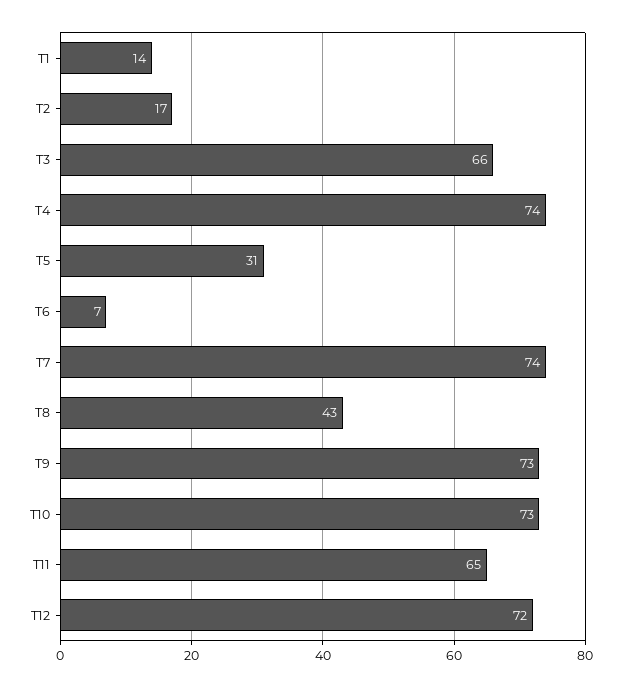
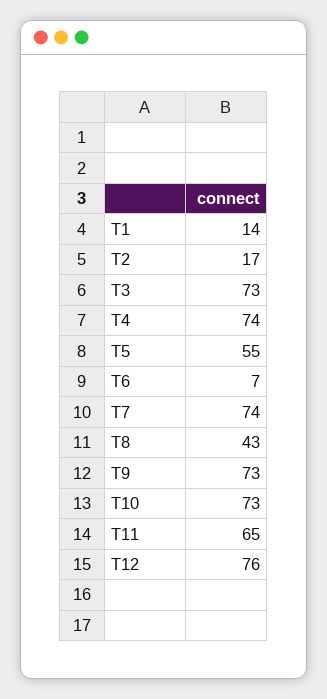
  {
    "T1": 14,
    "T2": 17,
-   "T3": 66,
+   "T3": 73,
    "T4": 74,
-   "T5": 31,
+   "T5": 55,
    "T6": 7,
    "T7": 74,
    "T8": 43,
    "T9": 73,
    "T10": 73,
    "T11": 65,
-   "T12": 72
+   "T12": 76
  }

